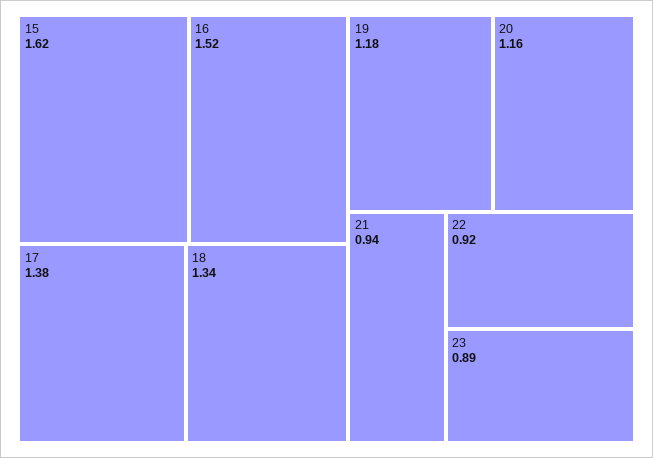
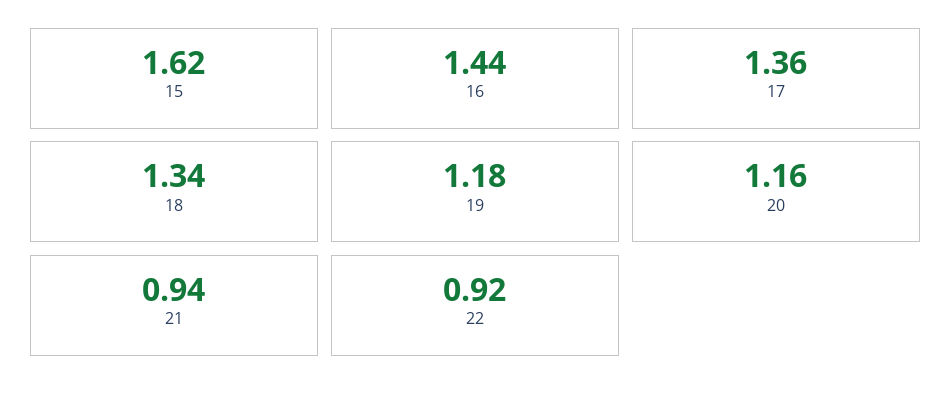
  {
    "15": 1.62,
-   "16": 1.52,
+   "16": 1.44,
-   "17": 1.38,
+   "17": 1.36,
    "18": 1.34,
    "19": 1.18,
    "20": 1.16,
    "21": 0.94,
-   "22": 0.92,
+   "22": 0.92
-   "23": 0.89
  }

